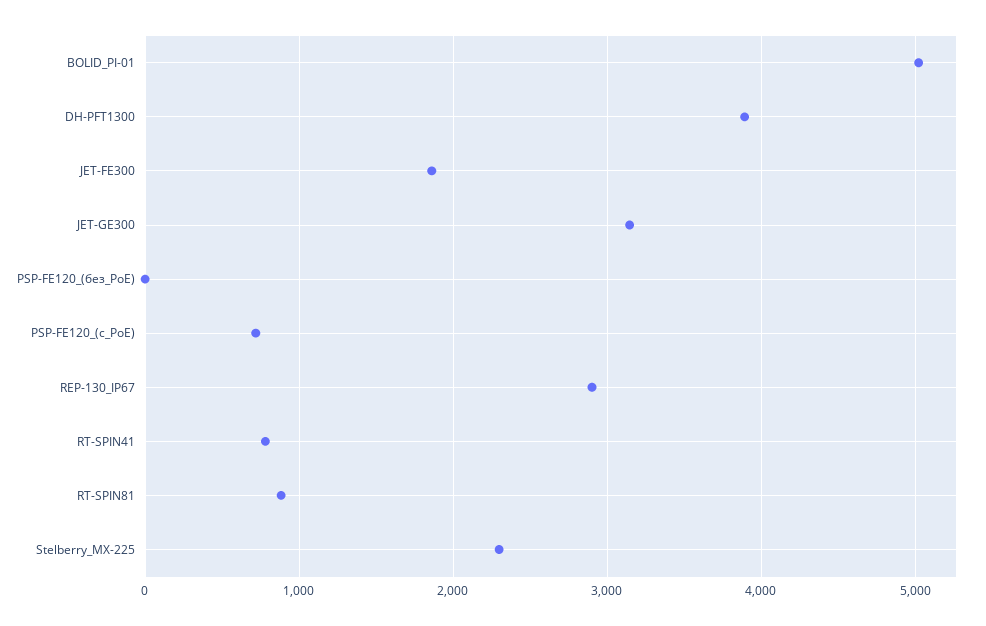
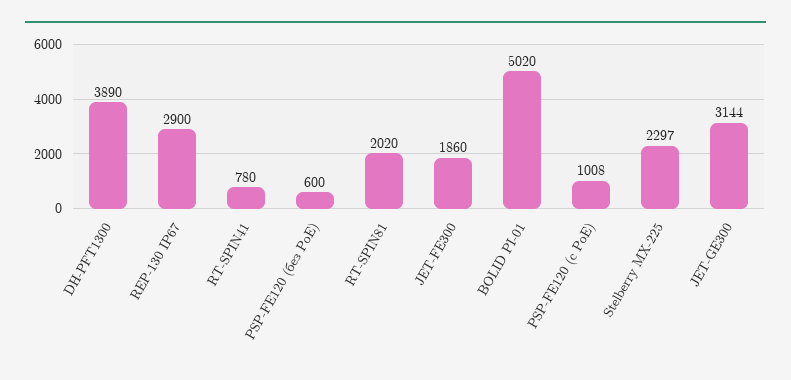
  {
    "BOLID_PI-01": 5020,
    "DH-PFT1300": 3890,
    "JET-FE300": 1860,
    "JET-GE300": 3144,
-   "PSP-FE120_(без_PoE)": 0,
+   "PSP-FE120_(без_PoE)": 600,
-   "PSP-FE120_(с_PoE)": 700,
+   "PSP-FE120_(с_PoE)": 1008,
    "REP-130_IP67": 2900,
    "RT-SPIN41": 780,
-   "RT-SPIN81": 900,
+   "RT-SPIN81": 2020,
    "Stelberry_MX-225": 2297
  }

